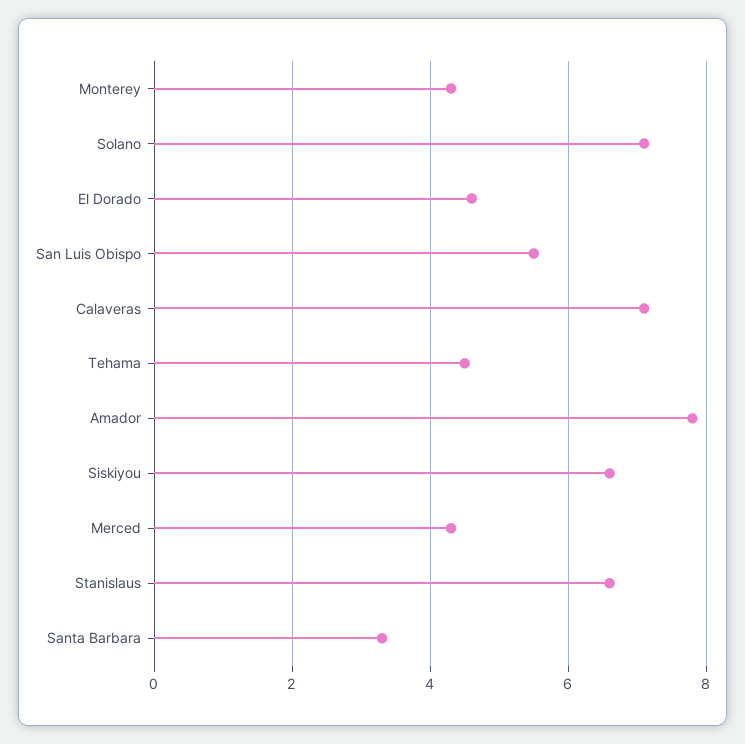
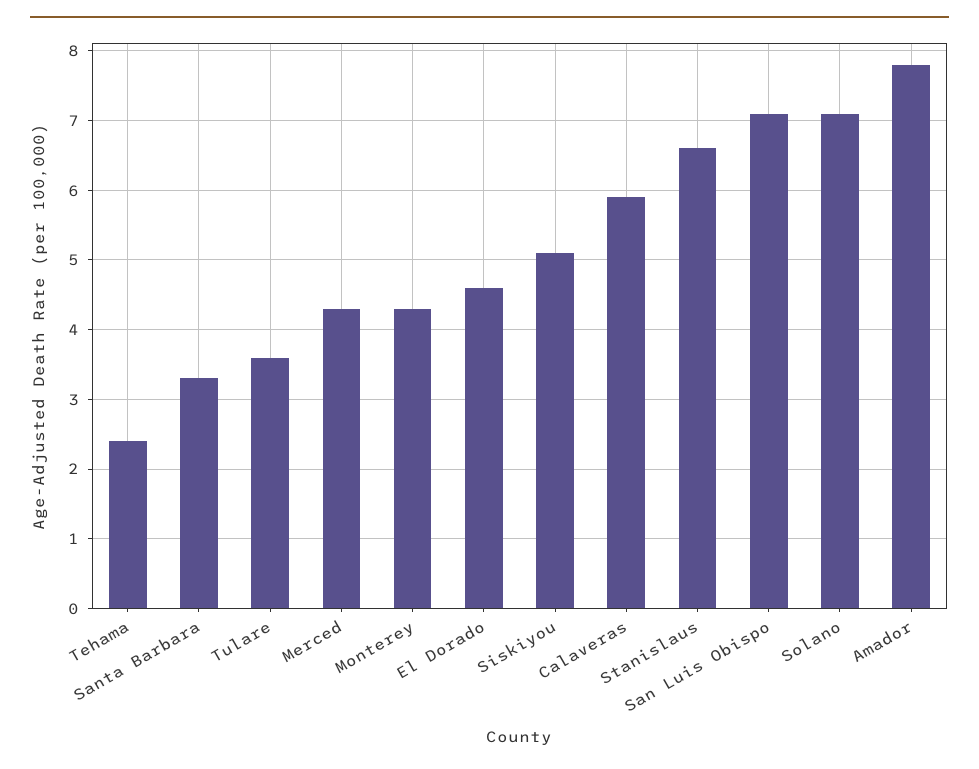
  {
    "Monterey": 4.3,
    "Solano": 7.1,
    "El Dorado": 4.6,
-   "San Luis Obispo": 5.5,
+   "San Luis Obispo": 7.1,
-   "Calaveras": 7,
+   "Calaveras": 5.9,
-   "Tehama": 4.5,
+   "Tehama": 2.4,
    "Amador": 7.8,
-   "Siskiyou": 6.5,
+   "Siskiyou": 5.1,
    "Merced": 4.3,
    "Stanislaus": 6.6,
-   "Santa Barbara": 3.3
+   "Santa Barbara": 3.3,
+   "Tulare": 3.6
  }

